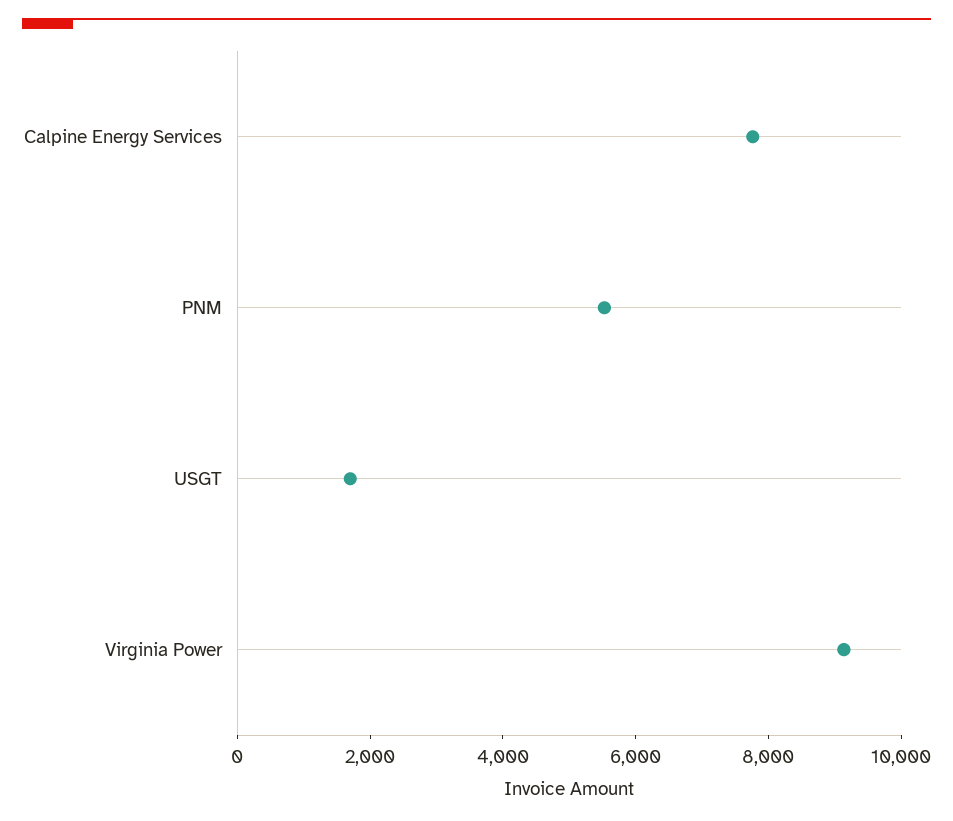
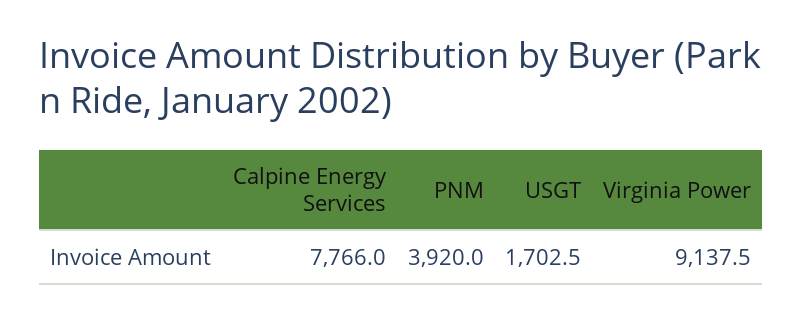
  {
    "Calpine Energy Services": 7766,
-   "PNM": 5500,
+   "PNM": 3920,
    "USGT": 1702.5,
    "Virginia Power": 9137.5
  }

